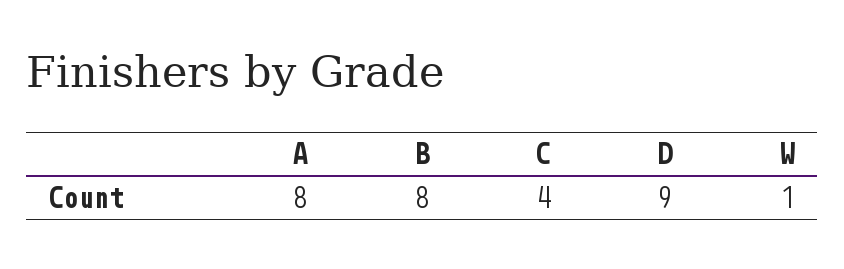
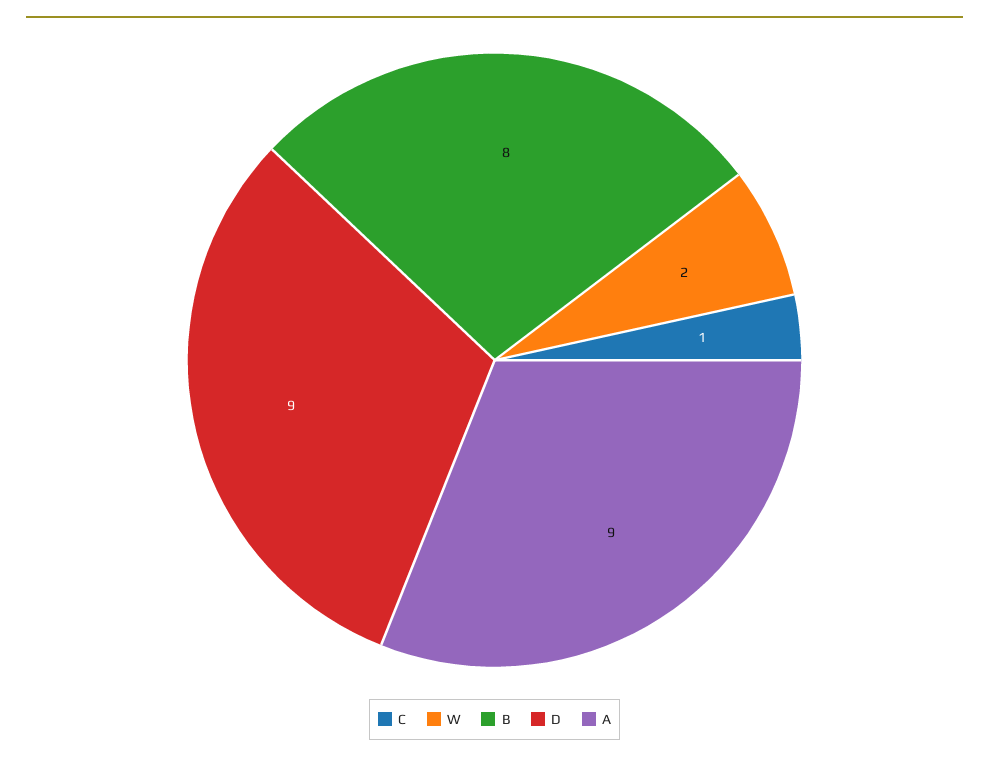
  {
-   "A": 8,
+   "A": 9,
    "B": 8,
-   "C": 4,
+   "C": 1,
    "D": 9,
-   "W": 1
+   "W": 2
  }

